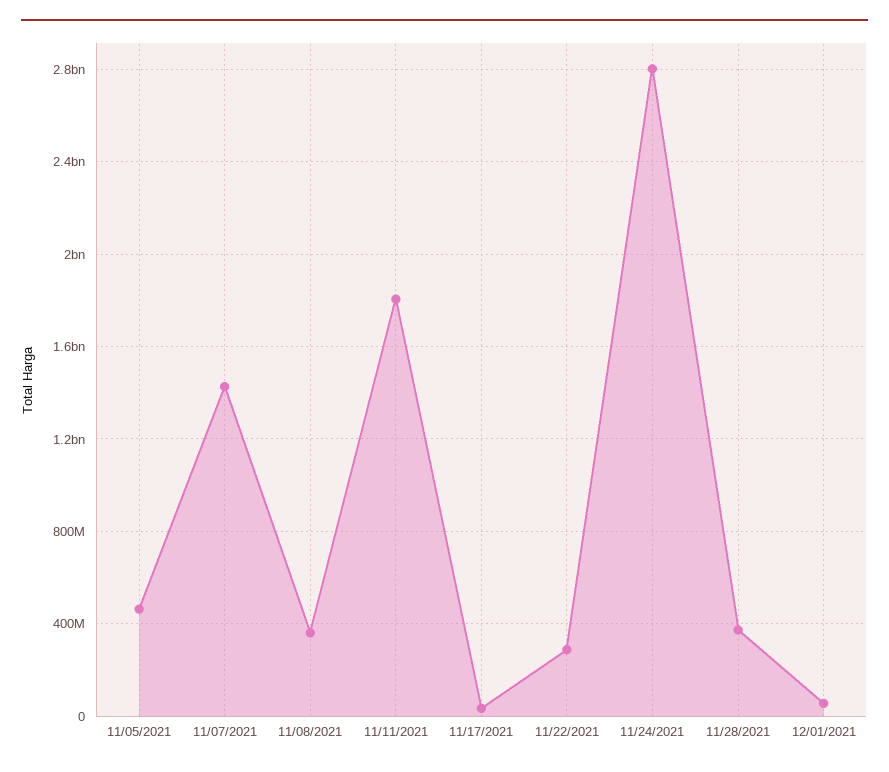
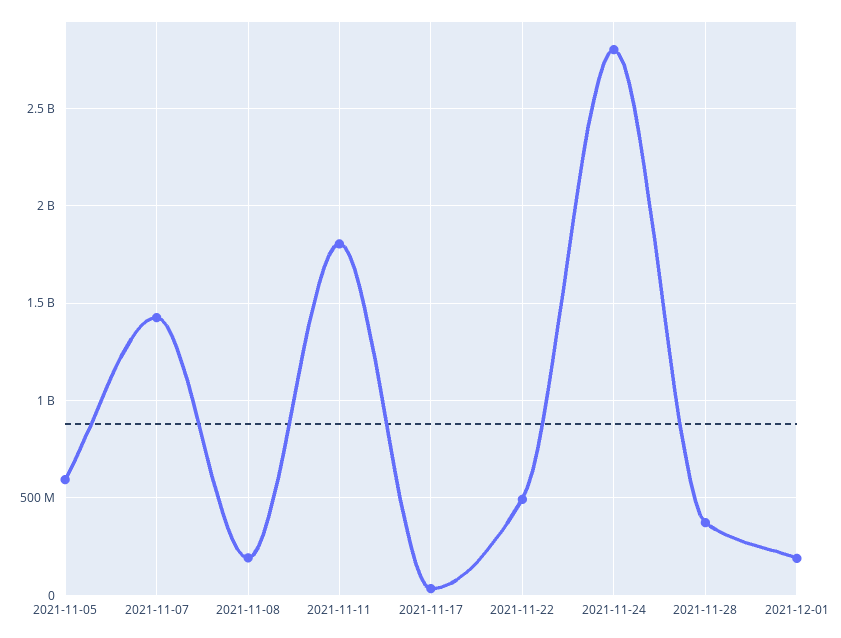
  {
-   "11/05/2021": 450000000,
+   "11/05/2021": 600000000,
    "11/07/2021": 1450000000,
-   "11/08/2021": 350000000,
+   "11/08/2021": 200000000,
    "11/11/2021": 1800000000,
    "11/17/2021": 50000000,
-   "11/22/2021": 300000000,
+   "11/22/2021": 500000000,
    "11/24/2021": 2800000000,
    "11/28/2021": 350000000,
-   "12/01/2021": 50000000
+   "12/01/2021": 200000000
  }

